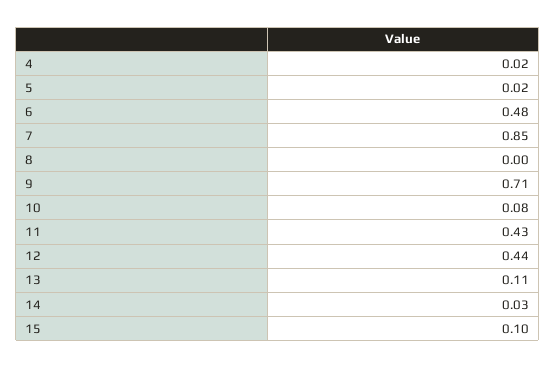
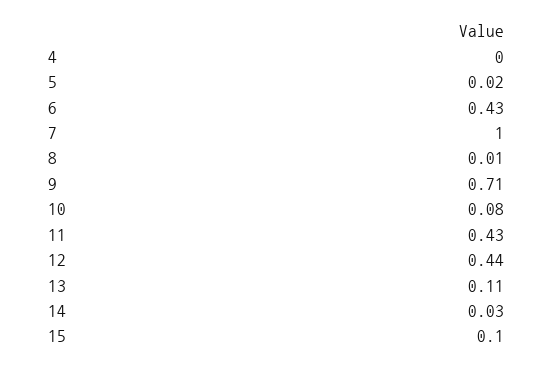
  {
-   "4": 0.02,
+   "4": 0,
    "5": 0.02,
-   "6": 0.48,
+   "6": 0.43,
-   "7": 0.85,
+   "7": 1,
-   "8": 0,
+   "8": 0.01,
    "9": 0.71,
    "10": 0.08,
    "11": 0.43,
    "12": 0.44,
    "13": 0.11,
    "14": 0.03,
    "15": 0.1
  }

